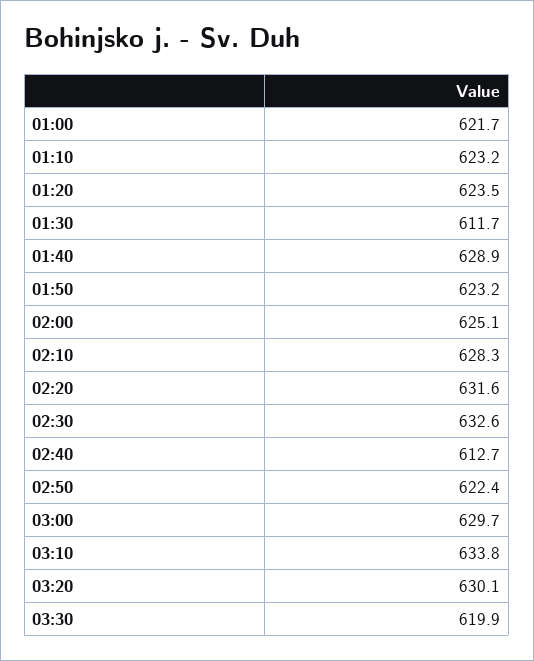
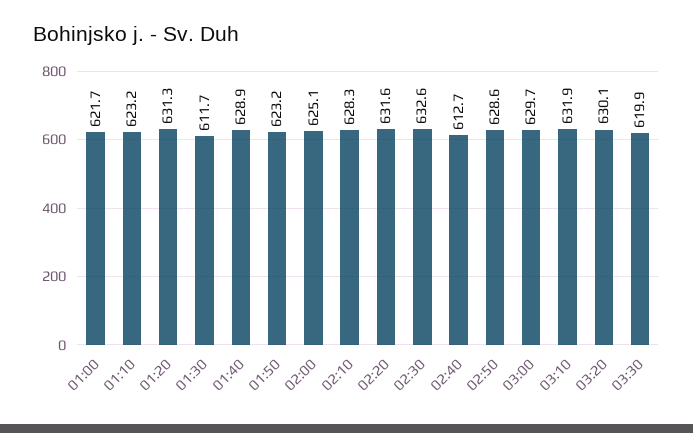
  {
    "01:00": 621.7,
    "01:10": 623.2,
-   "01:20": 623.5,
+   "01:20": 631.3,
    "01:30": 611.7,
    "01:40": 628.9,
    "01:50": 623.2,
    "02:00": 625.1,
    "02:10": 628.3,
    "02:20": 631.6,
    "02:30": 632.6,
    "02:40": 612.7,
-   "02:50": 622.4,
+   "02:50": 628.6,
    "03:00": 629.7,
-   "03:10": 633.8,
+   "03:10": 631.9,
    "03:20": 630.1,
    "03:30": 619.9
  }

